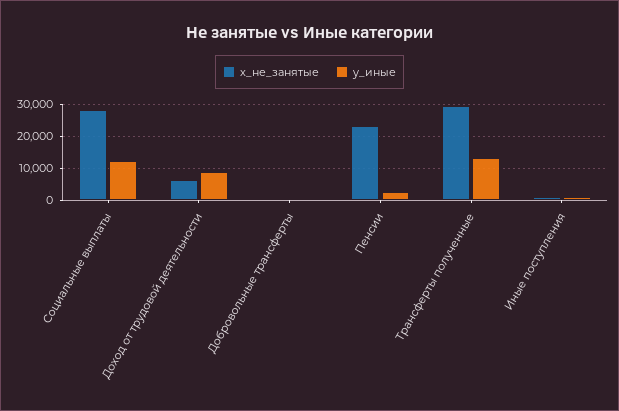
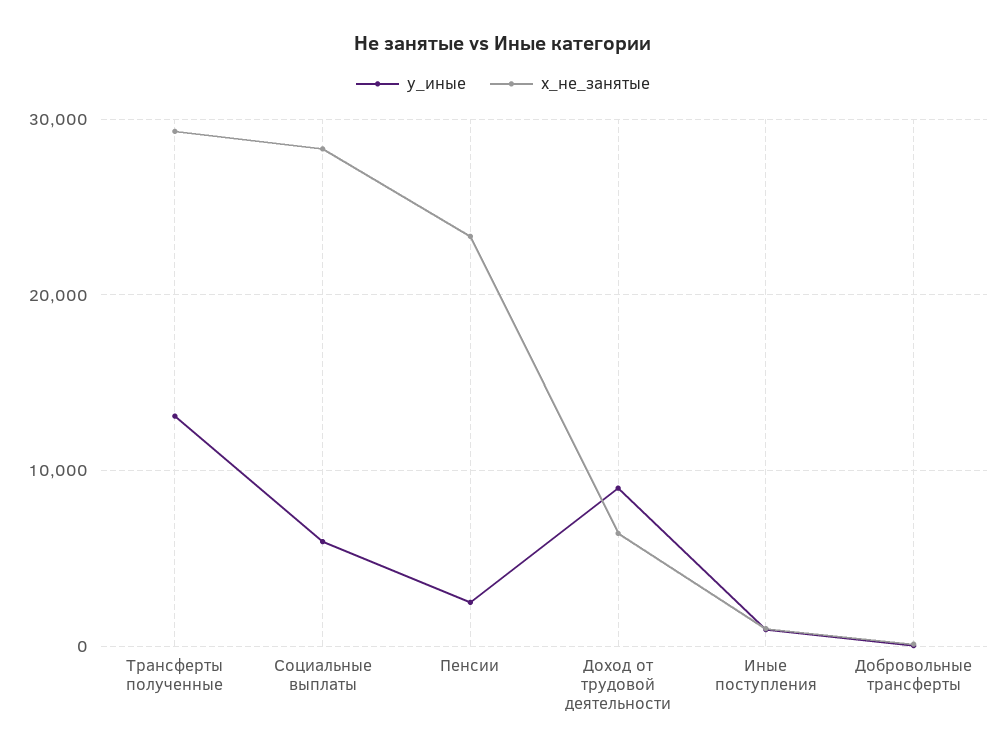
  {
    "x_не_занятые": {
      "Социальные выплаты": 28000,
      "Доход от трудовой деятельности": 6000,
      "Добровольные трансферты": 0,
      "Пенсии": 23000,
      "Трансферты полученные": 29000,
      "Иные поступления": 1000
    },
    "y_иные": {
-     "Социальные выплаты": 12000,
+     "Социальные выплаты": 6000,
      "Доход от трудовой деятельности": 9000,
      "Добровольные трансферты": 0,
      "Пенсии": 2000,
      "Трансферты полученные": 13000,
      "Иные поступления": 1000
    }
  }

